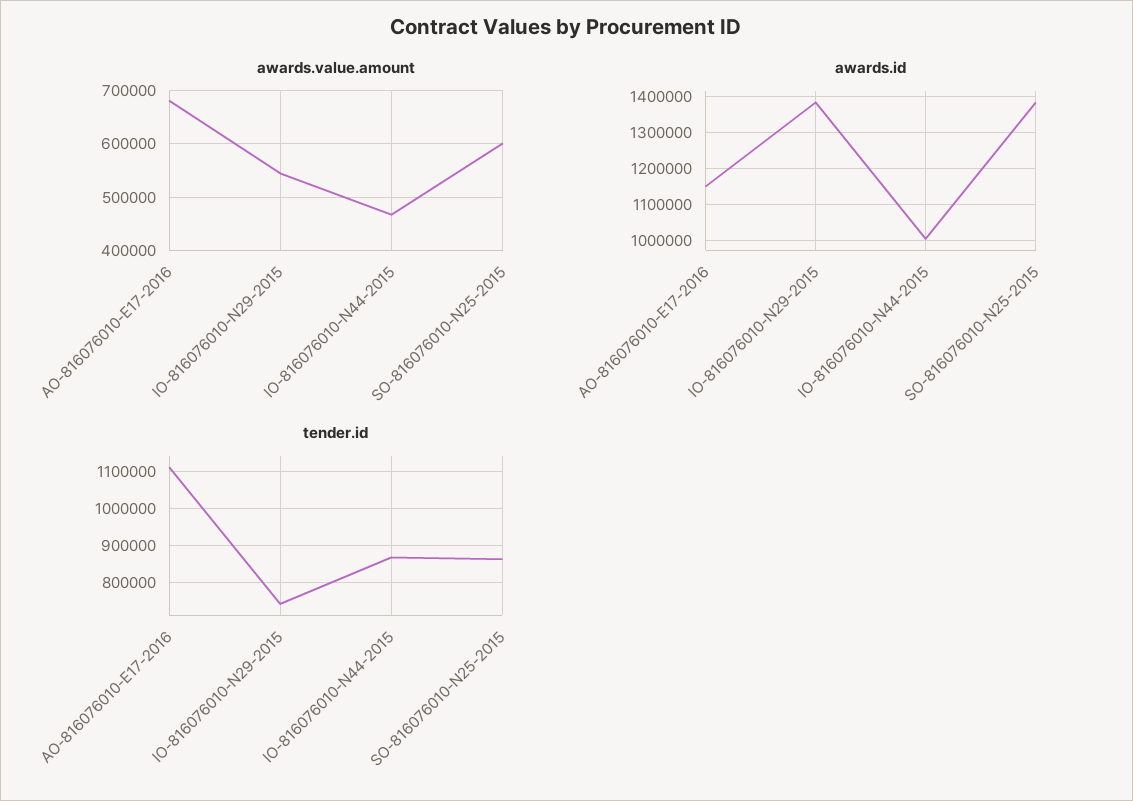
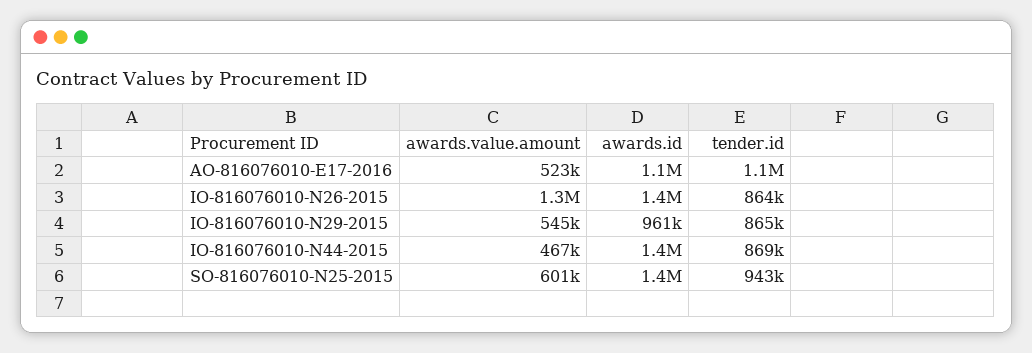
  {
    "awards.value.amount": {
-     "AO-816076010-E17-2016": 680000,
+     "AO-816076010-E17-2016": 523000,
      "IO-816076010-N29-2015": 545000,
      "IO-816076010-N44-2015": 467000,
-     "SO-816076010-N25-2015": 601000
+     "SO-816076010-N25-2015": 601000,
+     "IO-816076010-N26-2015": 1300000
    },
    "awards.id": {
      "AO-816076010-E17-2016": 1100000,
-     "IO-816076010-N29-2015": 1380000,
+     "IO-816076010-N29-2015": 961000,
-     "IO-816076010-N44-2015": 1000000,
+     "IO-816076010-N44-2015": 1400000,
-     "SO-816076010-N25-2015": 1400000
+     "SO-816076010-N25-2015": 1400000,
+     "IO-816076010-N26-2015": 1400000
    },
    "tender.id": {
      "AO-816076010-E17-2016": 1100000,
-     "IO-816076010-N29-2015": 740000,
+     "IO-816076010-N29-2015": 865000,
      "IO-816076010-N44-2015": 869000,
-     "SO-816076010-N25-2015": 860000
+     "SO-816076010-N25-2015": 943000,
+     "IO-816076010-N26-2015": 864000
    }
  }

